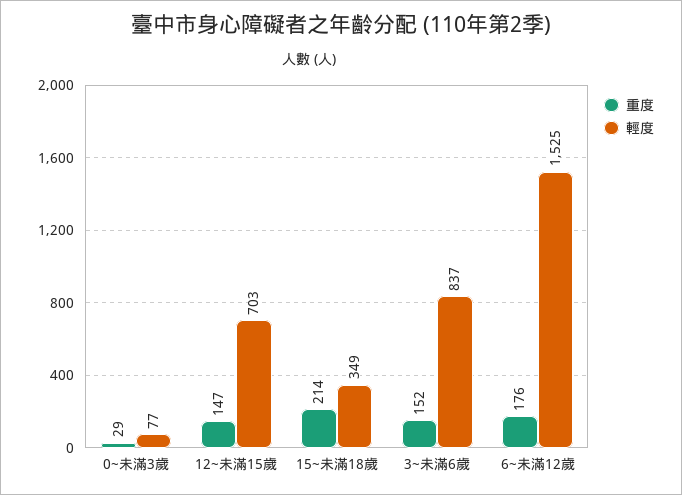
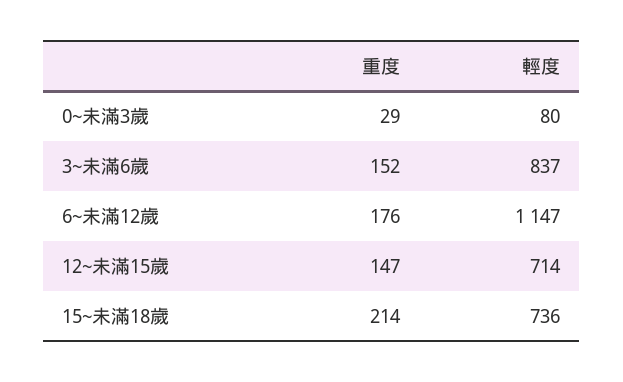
  {
    "重度": {
      "0~未滿3歲": 29,
      "12~未滿15歲": 147,
      "15~未滿18歲": 214,
      "3~未滿6歲": 152,
      "6~未滿12歲": 176
    },
    "輕度": {
-     "0~未滿3歲": 77,
+     "0~未滿3歲": 80,
-     "12~未滿15歲": 703,
+     "12~未滿15歲": 714,
-     "15~未滿18歲": 349,
+     "15~未滿18歲": 736,
      "3~未滿6歲": 837,
-     "6~未滿12歲": 1525
+     "6~未滿12歲": 1147
    }
  }

